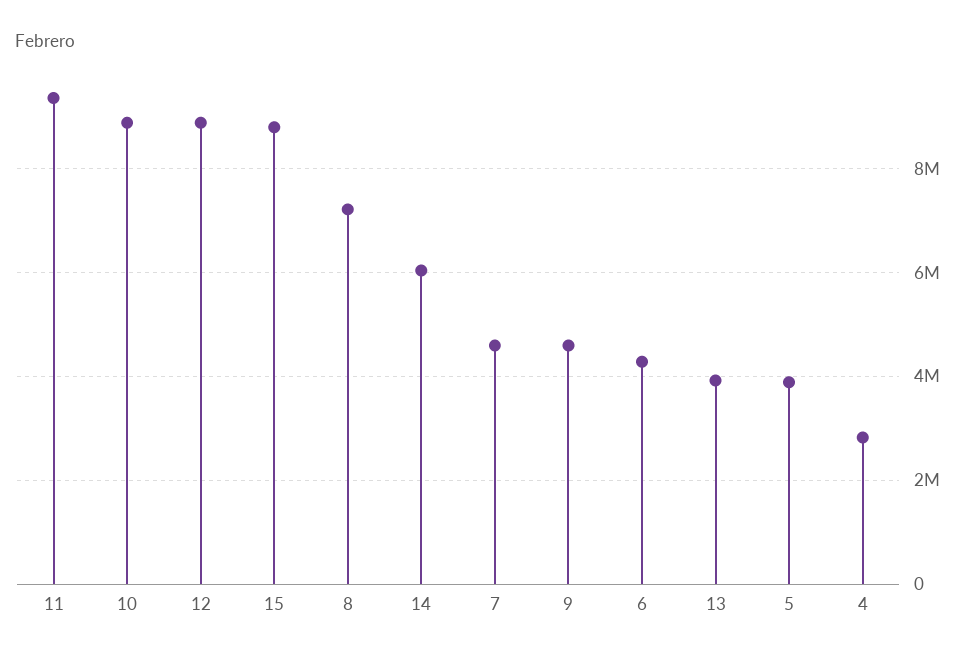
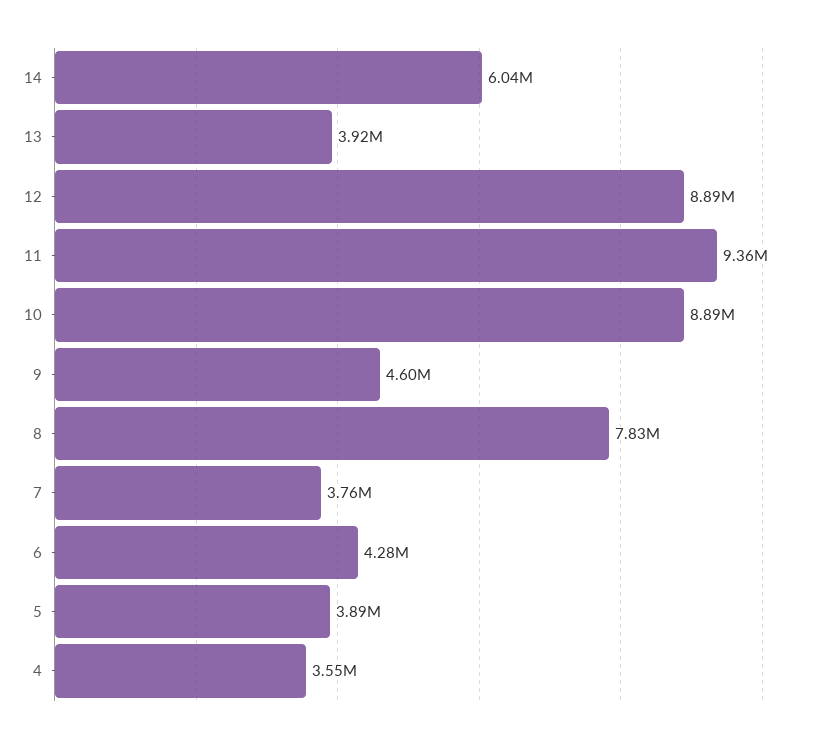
  {
    "11": 9360000,
    "10": 8890000,
    "12": 8890000,
-   "15": 8800000,
-   "8": 7200000,
+   "8": 7830000,
    "14": 6040000,
-   "7": 4600000,
+   "7": 3760000,
    "9": 4600000,
    "6": 4280000,
    "13": 3920000,
    "5": 3890000,
-   "4": 2800000
+   "4": 3550000
  }

